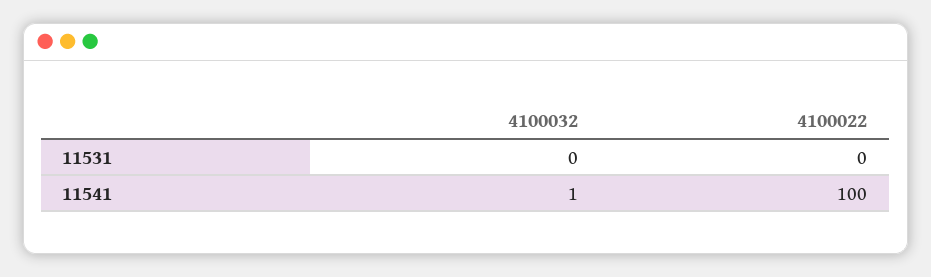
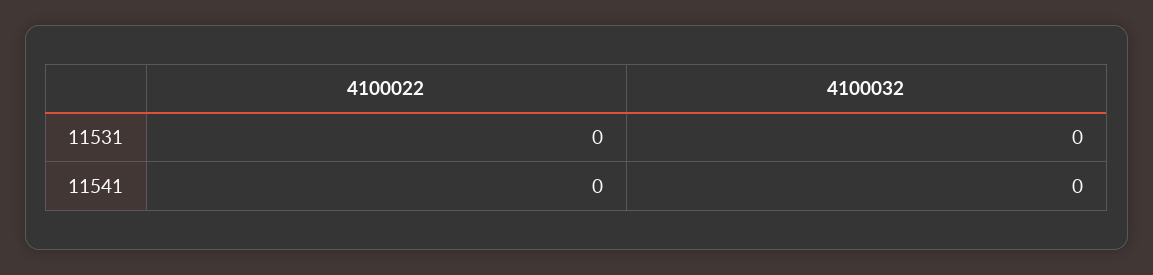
  {
    "4100032": {
      "11531": 0,
-     "11541": 1
+     "11541": 0
    },
    "4100022": {
      "11531": 0,
-     "11541": 100
+     "11541": 0
    }
  }

